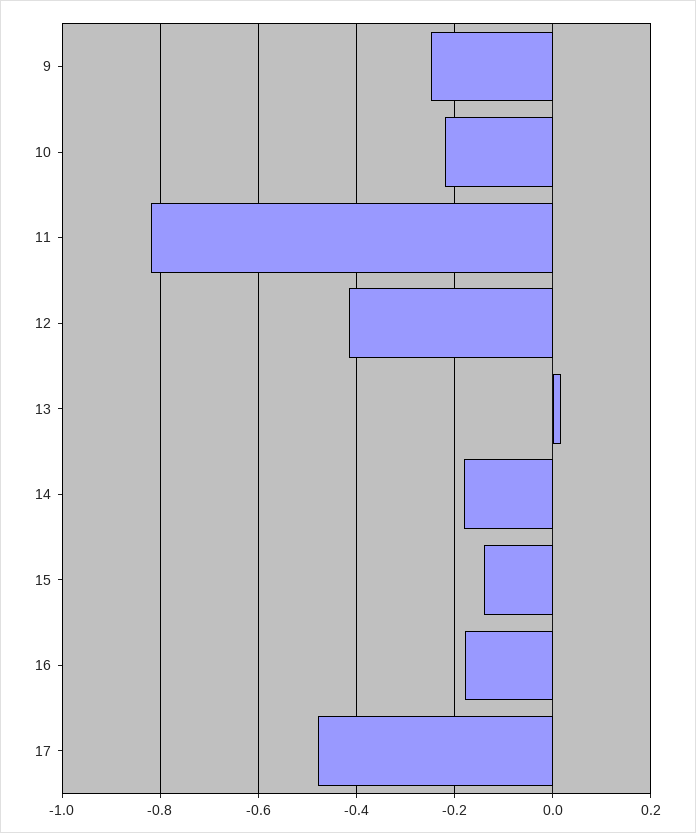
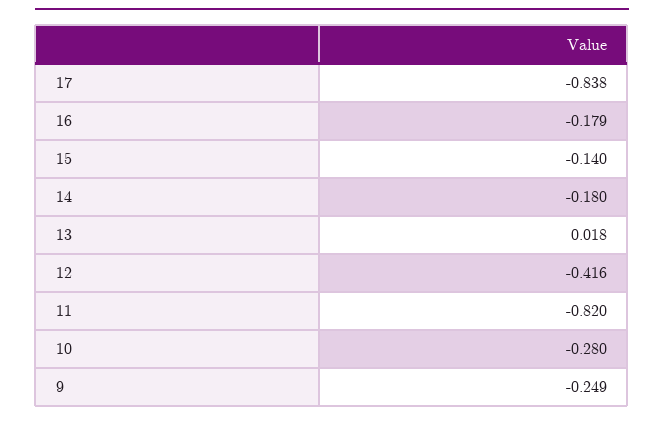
  {
    "9": -0.249,
-   "10": -0.22,
+   "10": -0.28,
    "11": -0.82,
    "12": -0.416,
    "13": 0.018,
    "14": -0.18,
    "15": -0.14,
    "16": -0.179,
-   "17": -0.48
+   "17": -0.838
  }

